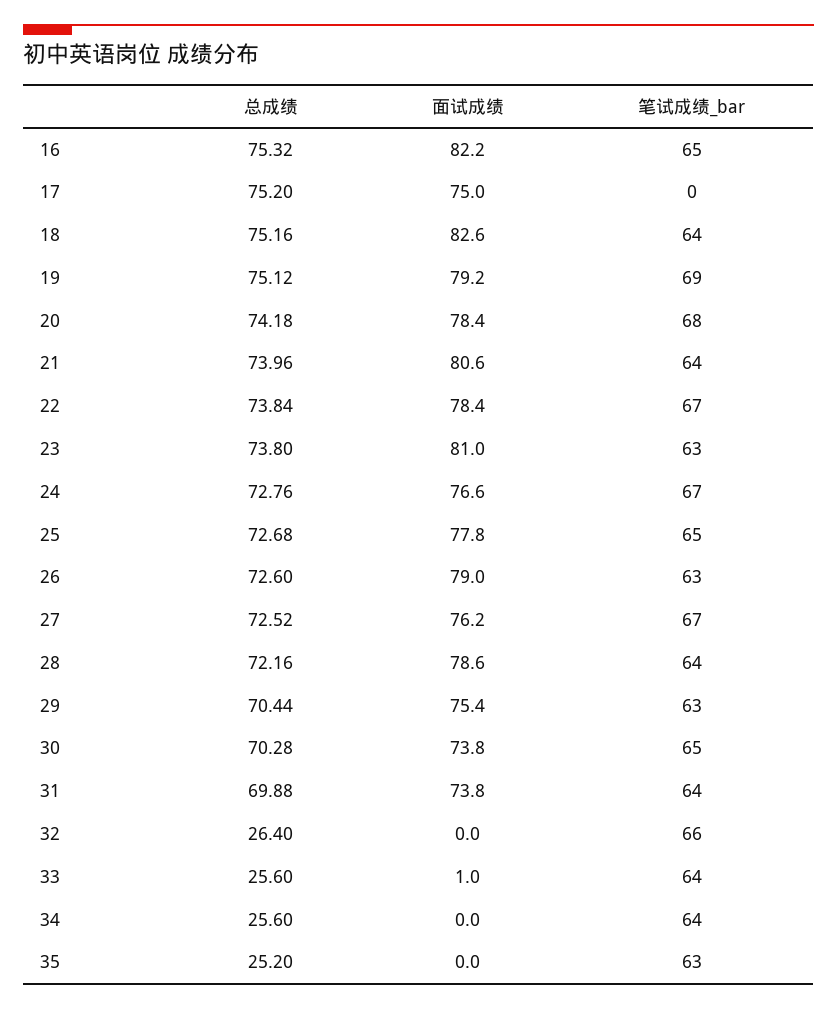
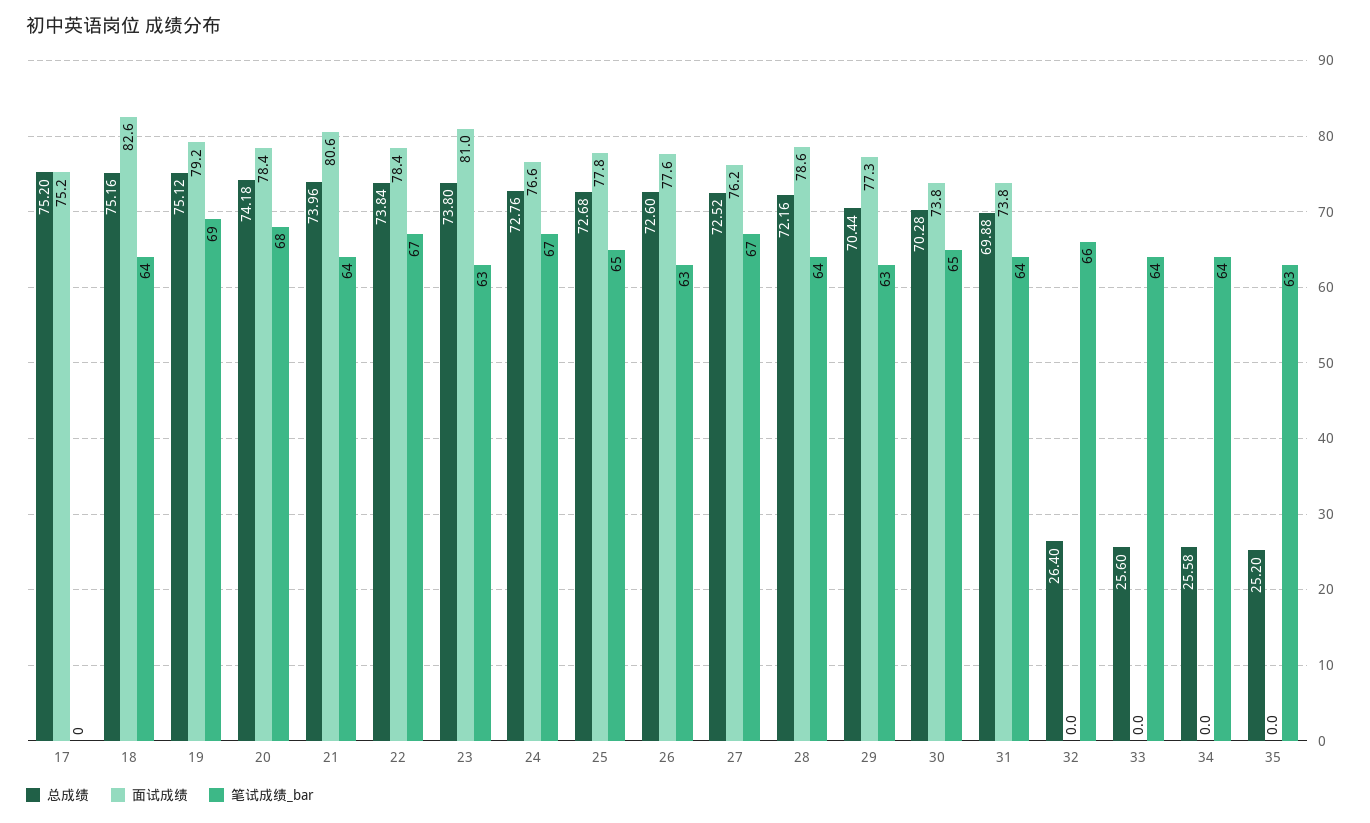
  {
    "总成绩": {
-     "16": 75.32,
      "17": 75.2,
      "18": 75.16,
      "19": 75.12,
      "20": 74.18,
      "21": 73.96,
      "22": 73.84,
      "23": 73.8,
      "24": 72.76,
      "25": 72.68,
      "26": 72.6,
      "27": 72.52,
      "28": 72.16,
      "29": 70.44,
      "30": 70.28,
      "31": 69.88,
      "32": 26.4,
      "33": 25.6,
-     "34": 25.6,
+     "34": 25.58,
      "35": 25.2
    },
    "面试成绩": {
-     "16": 82.2,
-     "17": 75,
+     "17": 75.2,
      "18": 82.6,
      "19": 79.2,
      "20": 78.4,
      "21": 80.6,
      "22": 78.4,
      "23": 81,
      "24": 76.6,
      "25": 77.8,
-     "26": 79,
+     "26": 77.6,
      "27": 76.2,
      "28": 78.6,
-     "29": 75.4,
+     "29": 77.3,
      "30": 73.8,
      "31": 73.8,
      "32": 0,
-     "33": 1,
+     "33": 0,
      "34": 0,
      "35": 0
    },
    "笔试成绩_bar": {
-     "16": 65,
      "17": 0,
      "18": 64,
      "19": 69,
      "20": 68,
      "21": 64,
      "22": 67,
      "23": 63,
      "24": 67,
      "25": 65,
      "26": 63,
      "27": 67,
      "28": 64,
      "29": 63,
      "30": 65,
      "31": 64,
      "32": 66,
      "33": 64,
      "34": 64,
      "35": 63
    }
  }

